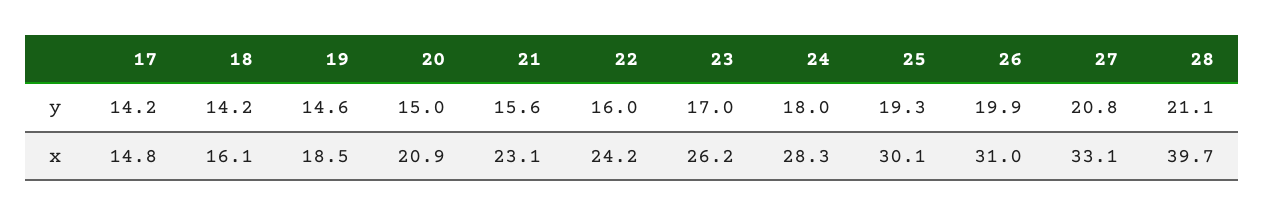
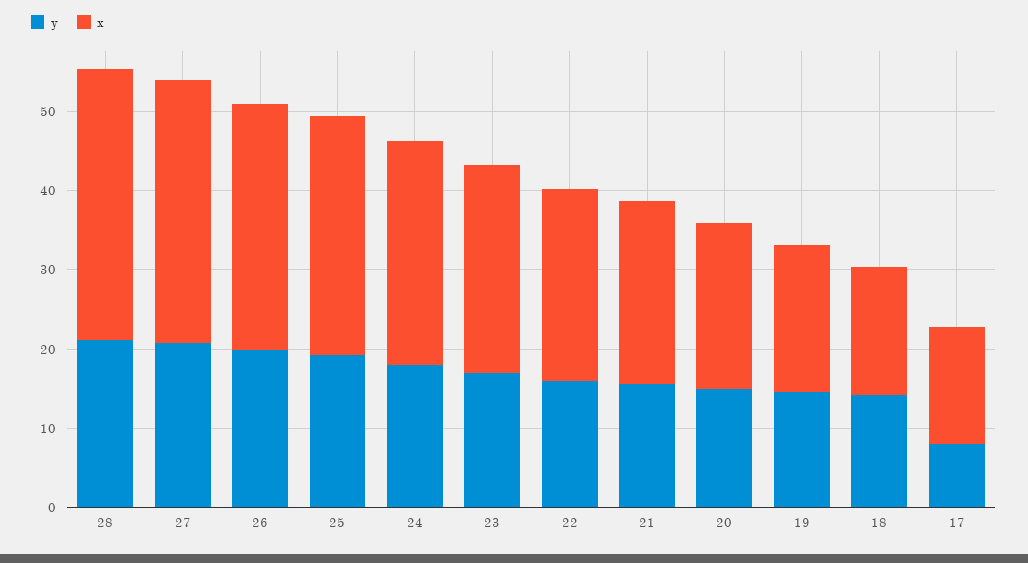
  {
    "y": {
-     "17": 14.2,
+     "17": 8,
      "18": 14.2,
      "19": 14.6,
      "20": 15,
      "21": 15.6,
      "22": 16,
      "23": 17,
      "24": 18,
      "25": 19.3,
      "26": 19.9,
      "27": 20.8,
      "28": 21.1
    },
    "x": {
      "17": 14.8,
      "18": 16.1,
      "19": 18.5,
      "20": 20.9,
      "21": 23.1,
      "22": 24.2,
      "23": 26.2,
      "24": 28.3,
      "25": 30.1,
      "26": 31,
      "27": 33.1,
-     "28": 39.7
+     "28": 34
    }
  }

